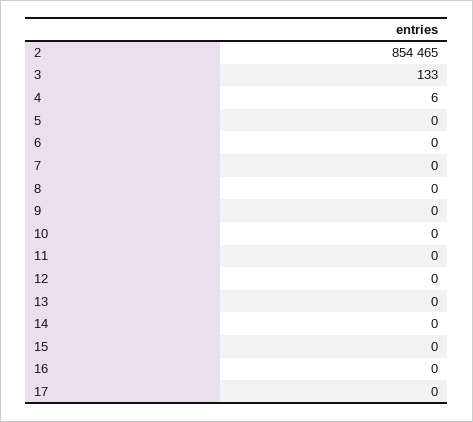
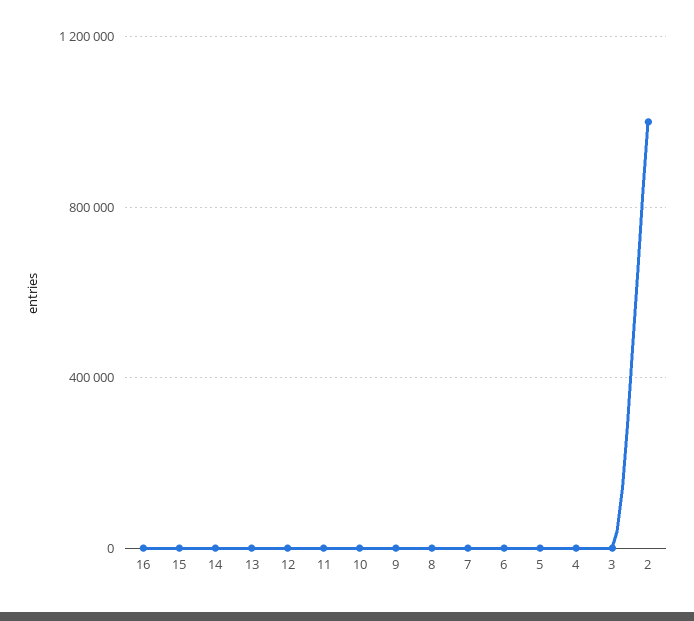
  {
-   "2": 854465,
+   "2": 1000000,
    "3": 133,
    "4": 6,
    "5": 0,
    "6": 0,
    "7": 0,
    "8": 0,
    "9": 0,
    "10": 0,
    "11": 0,
    "12": 0,
    "13": 0,
    "14": 0,
    "15": 0,
-   "16": 0,
+   "16": 0
-   "17": 0
  }

